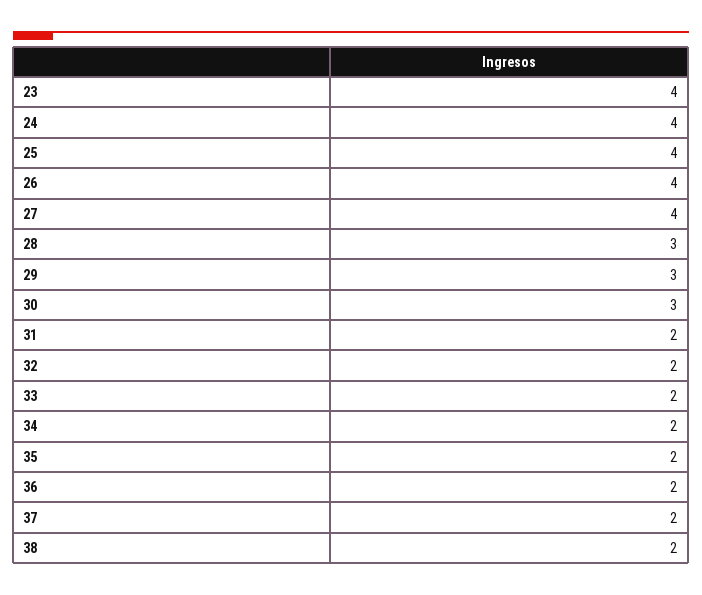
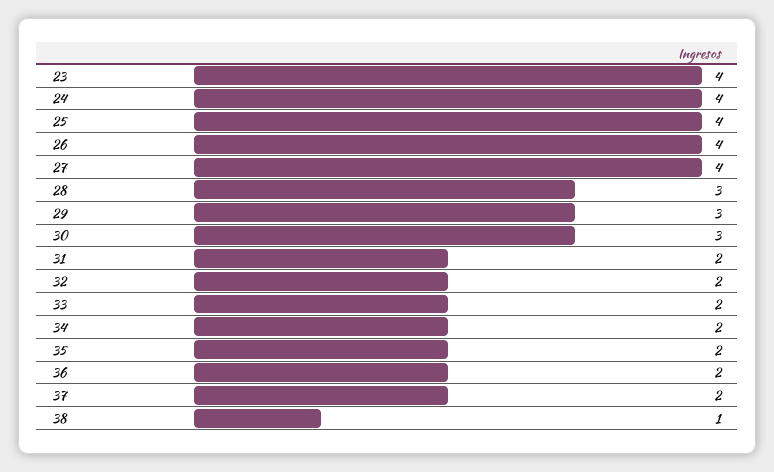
  {
    "23": 4,
    "24": 4,
    "25": 4,
    "26": 4,
    "27": 4,
    "28": 3,
    "29": 3,
    "30": 3,
    "31": 2,
    "32": 2,
    "33": 2,
    "34": 2,
    "35": 2,
    "36": 2,
    "37": 2,
-   "38": 2
+   "38": 1
  }

